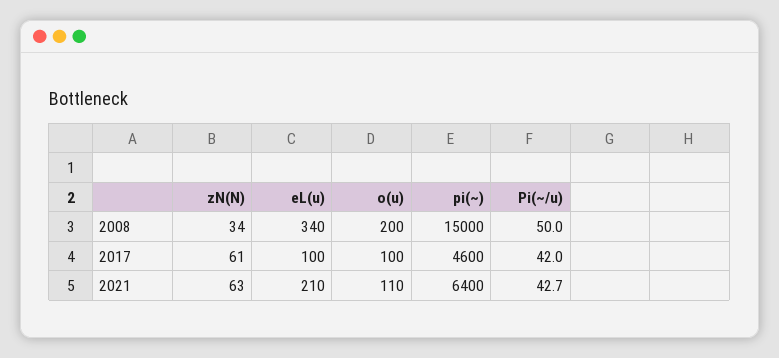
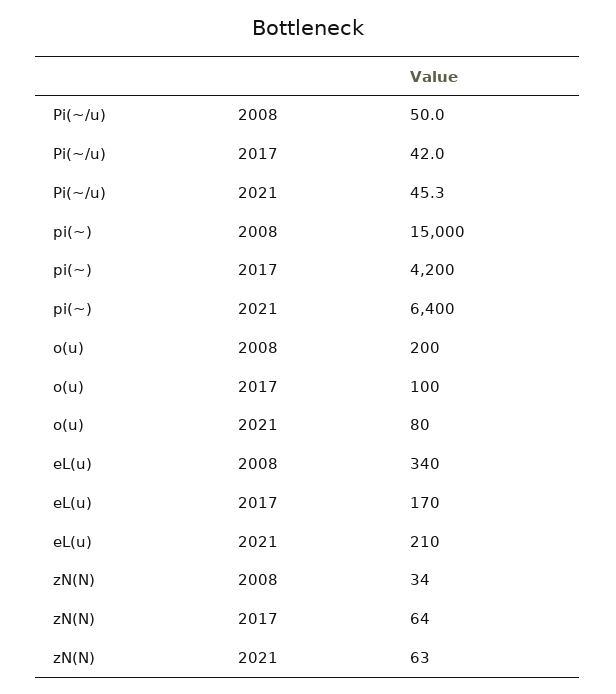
  {
    "zN(N)": {
      "2008": 34,
-     "2017": 61,
+     "2017": 64,
      "2021": 63
    },
    "eL(u)": {
      "2008": 340,
-     "2017": 100,
+     "2017": 170,
      "2021": 210
    },
    "o(u)": {
      "2008": 200,
      "2017": 100,
-     "2021": 110
+     "2021": 80
    },
    "pi(~)": {
      "2008": 15000,
-     "2017": 4600,
+     "2017": 4200,
      "2021": 6400
    },
    "Pi(~/u)": {
      "2008": 50,
      "2017": 42,
-     "2021": 42.7
+     "2021": 45.3
    }
  }

